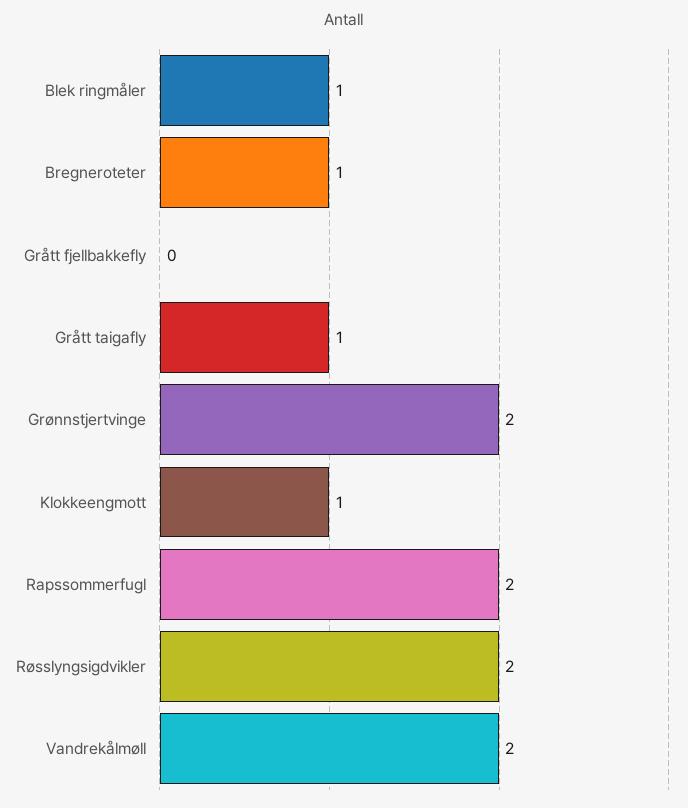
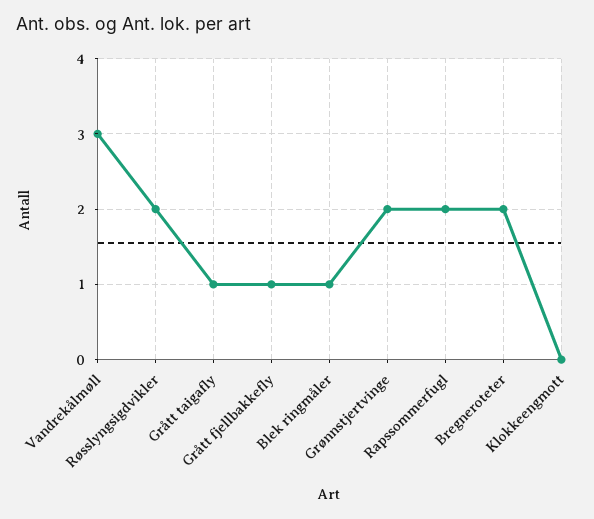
  {
    "Blek ringmåler": 1,
-   "Bregneroteter": 1,
+   "Bregneroteter": 2,
-   "Grått fjellbakkefly": 0,
+   "Grått fjellbakkefly": 1,
    "Grått taigafly": 1,
    "Grønnstjertvinge": 2,
-   "Klokkeengmott": 1,
+   "Klokkeengmott": 0,
    "Rapssommerfugl": 2,
    "Røsslyngsigdvikler": 2,
-   "Vandrekålmøll": 2
+   "Vandrekålmøll": 3
  }

